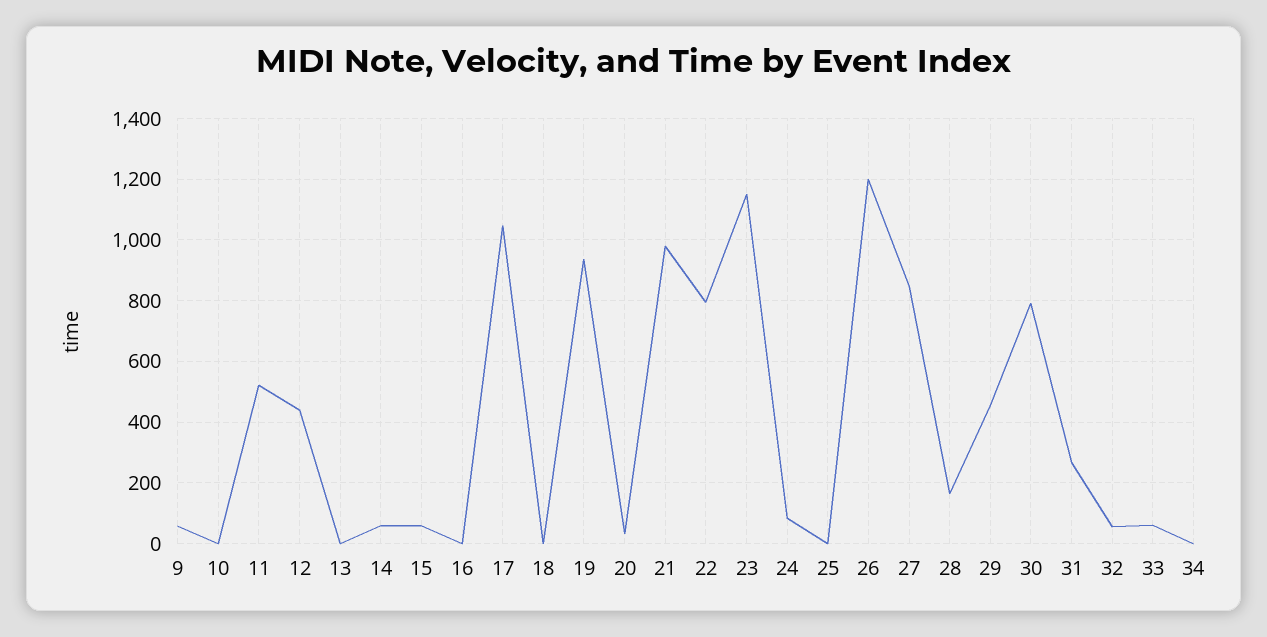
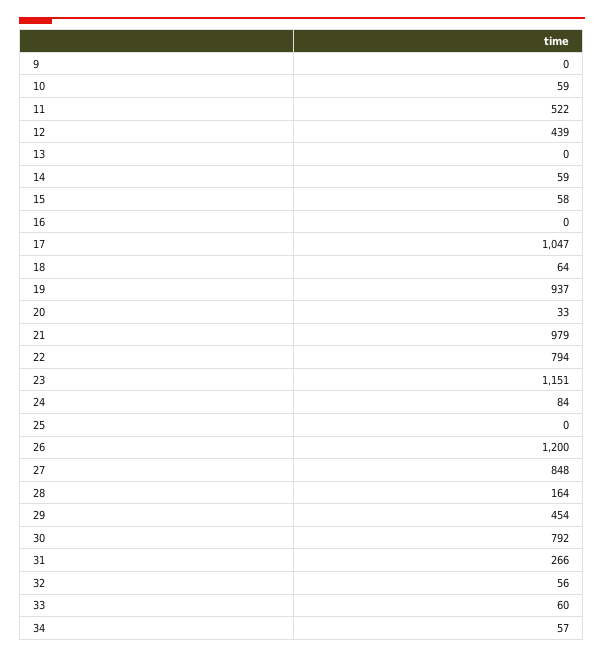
  {
-   "9": 60,
+   "9": 0,
-   "10": 0,
+   "10": 59,
    "11": 522,
    "12": 439,
    "13": 0,
    "14": 59,
    "15": 58,
    "16": 0,
    "17": 1047,
-   "18": 0,
+   "18": 64,
    "19": 937,
    "20": 33,
    "21": 979,
    "22": 794,
    "23": 1151,
    "24": 84,
    "25": 0,
    "26": 1200,
    "27": 848,
    "28": 164,
    "29": 454,
    "30": 792,
    "31": 266,
    "32": 56,
    "33": 60,
-   "34": 0
+   "34": 57
  }

